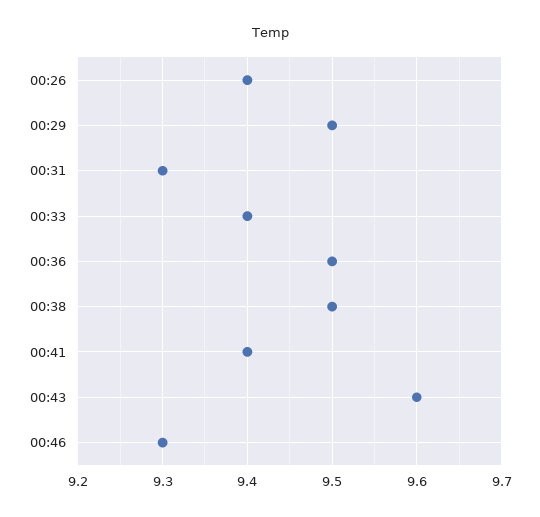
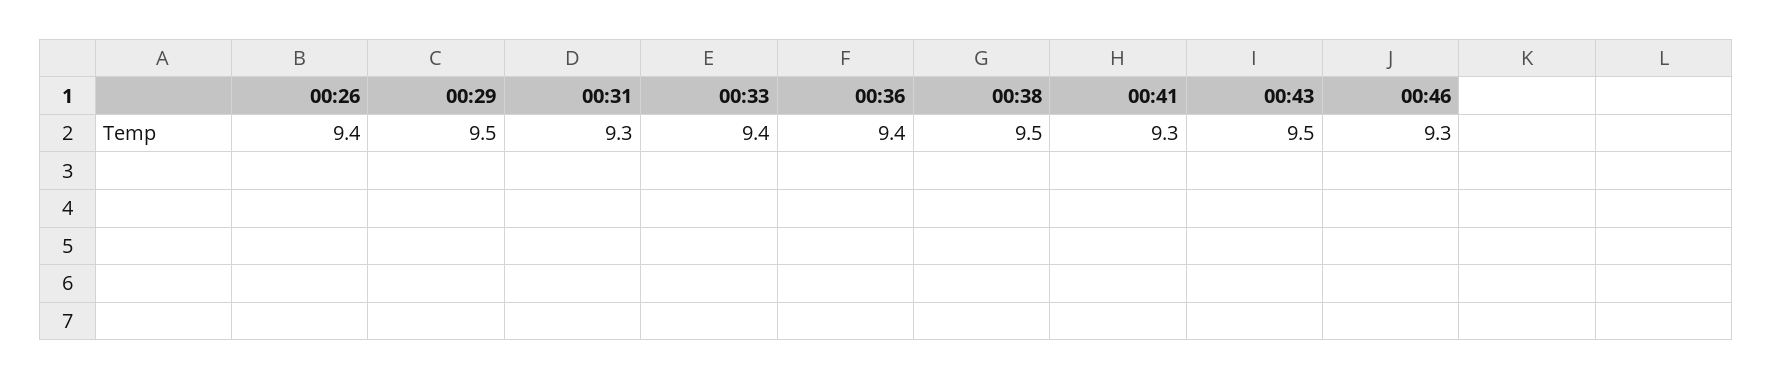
  {
    "00:26": 9.4,
    "00:29": 9.5,
    "00:31": 9.3,
    "00:33": 9.4,
-   "00:36": 9.5,
+   "00:36": 9.4,
    "00:38": 9.5,
-   "00:41": 9.4,
+   "00:41": 9.3,
-   "00:43": 9.6,
+   "00:43": 9.5,
    "00:46": 9.3
  }

